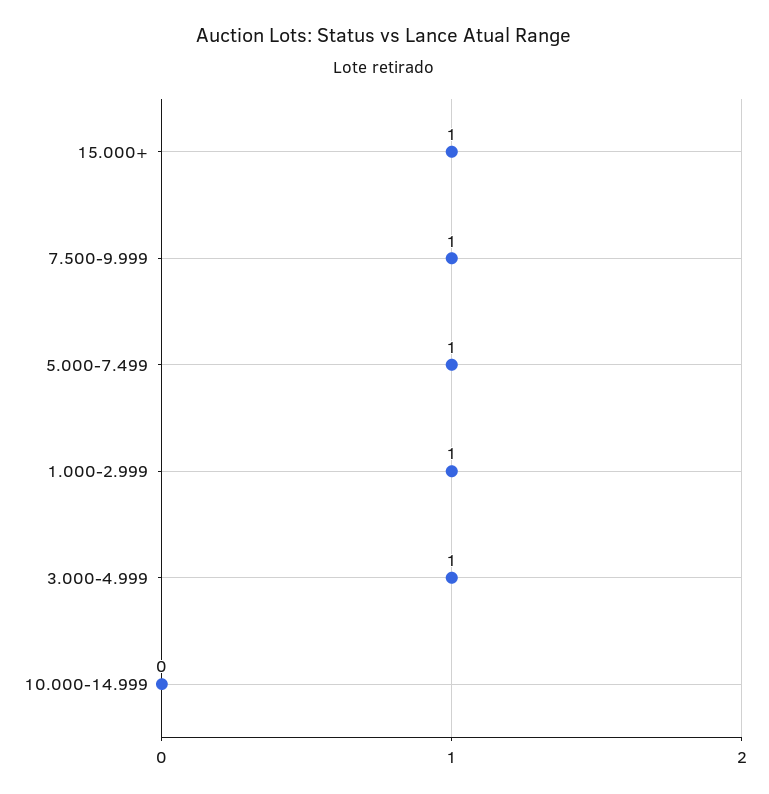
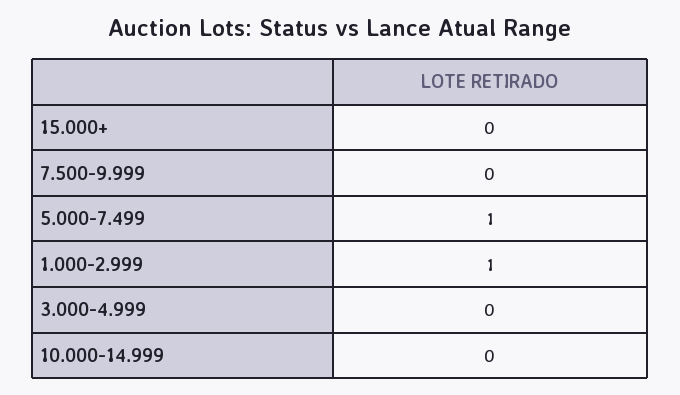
  {
-   "15.000+": 1,
+   "15.000+": 0,
-   "7.500-9.999": 1,
+   "7.500-9.999": 0,
    "5.000-7.499": 1,
    "1.000-2.999": 1,
-   "3.000-4.999": 1,
+   "3.000-4.999": 0,
    "10.000-14.999": 0
  }

